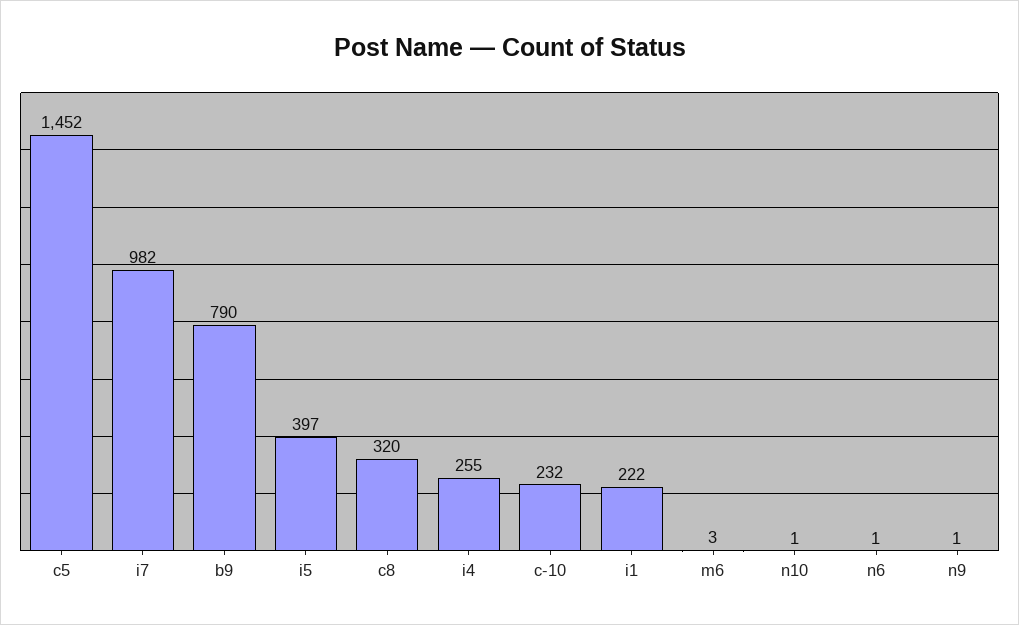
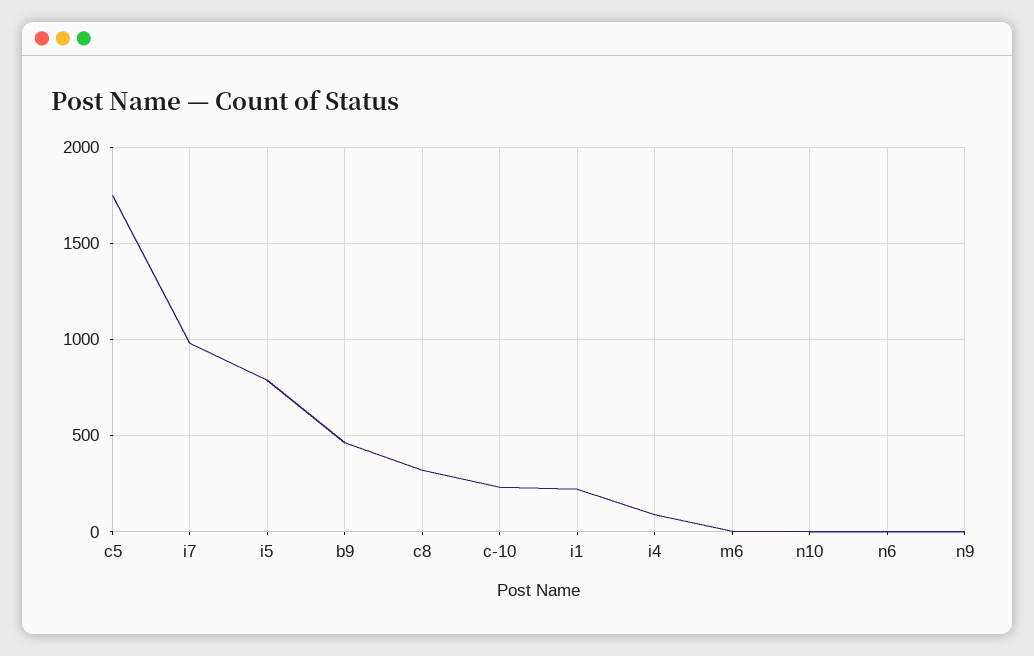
  {
-   "c5": 1452,
+   "c5": 1750,
    "i7": 982,
-   "b9": 790,
+   "b9": 450,
-   "i5": 397,
+   "i5": 800,
    "c8": 320,
-   "i4": 255,
+   "i4": 100,
    "c-10": 232,
    "i1": 222,
    "m6": 3,
    "n10": 1,
    "n6": 1,
    "n9": 1
  }

